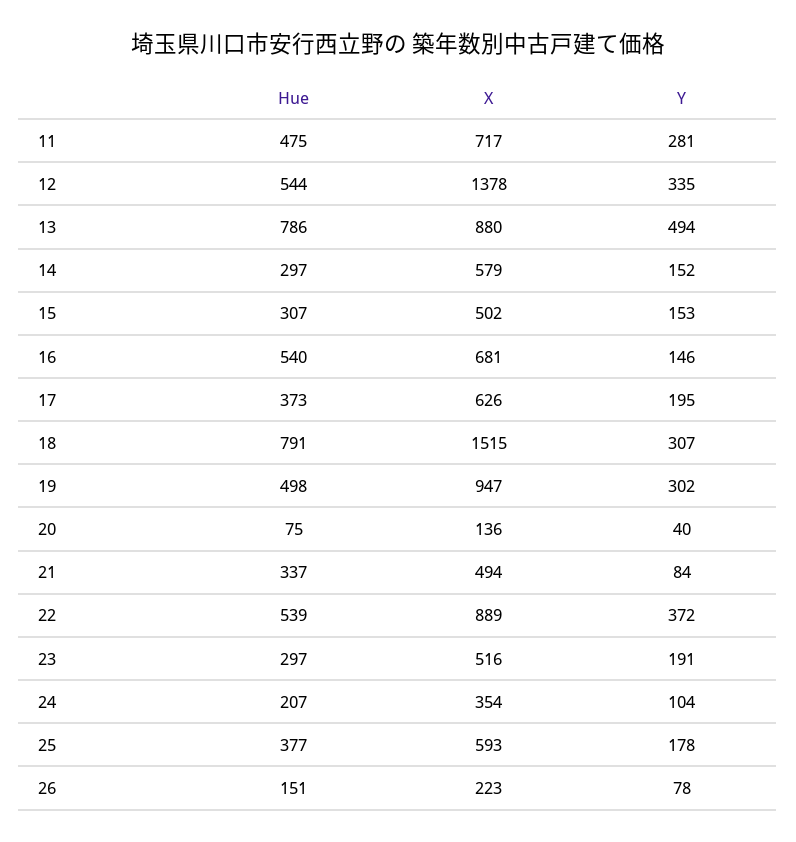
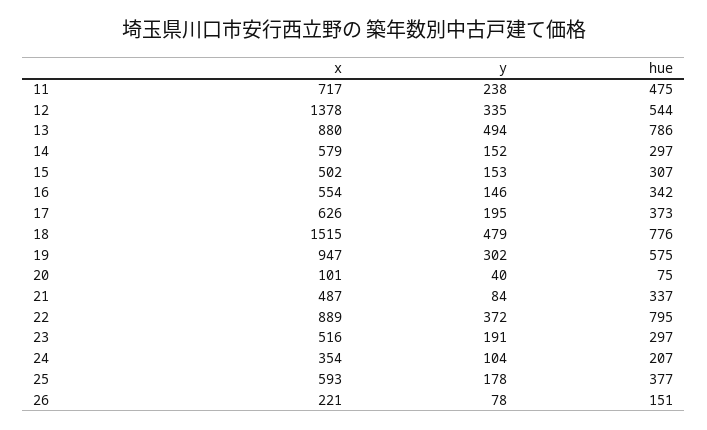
  {
    "Hue": {
      "11": 475,
      "12": 544,
      "13": 786,
      "14": 297,
      "15": 307,
-     "16": 540,
+     "16": 342,
      "17": 373,
-     "18": 791,
+     "18": 776,
-     "19": 498,
+     "19": 575,
      "20": 75,
      "21": 337,
-     "22": 539,
+     "22": 795,
      "23": 297,
      "24": 207,
      "25": 377,
      "26": 151
    },
    "X": {
      "11": 717,
      "12": 1378,
      "13": 880,
      "14": 579,
      "15": 502,
-     "16": 681,
+     "16": 554,
      "17": 626,
      "18": 1515,
      "19": 947,
-     "20": 136,
+     "20": 101,
-     "21": 494,
+     "21": 487,
      "22": 889,
      "23": 516,
      "24": 354,
      "25": 593,
-     "26": 223
+     "26": 221
    },
    "Y": {
-     "11": 281,
+     "11": 238,
      "12": 335,
      "13": 494,
      "14": 152,
      "15": 153,
      "16": 146,
      "17": 195,
-     "18": 307,
+     "18": 479,
      "19": 302,
      "20": 40,
      "21": 84,
      "22": 372,
      "23": 191,
      "24": 104,
      "25": 178,
      "26": 78
    }
  }

